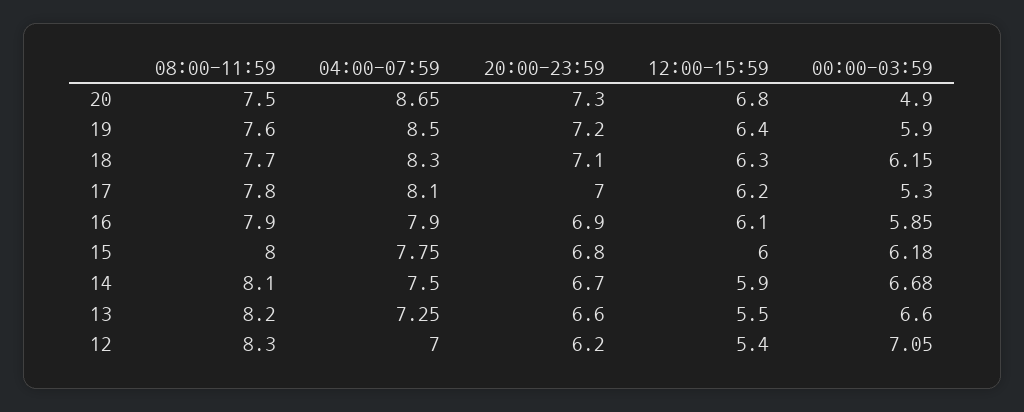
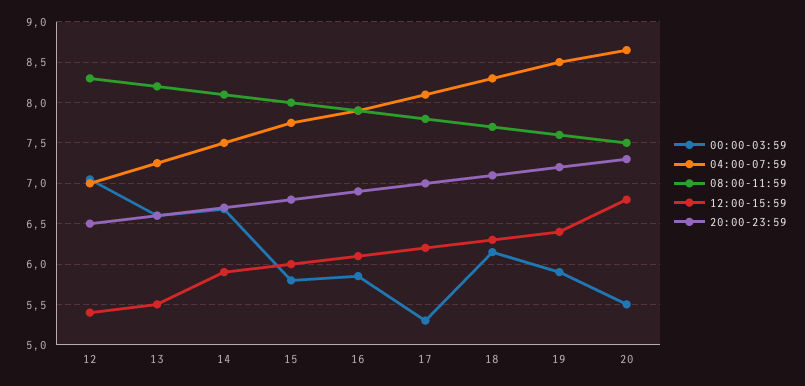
  {
    "08:00-11:59": {
      "20": 7.5,
      "19": 7.6,
      "18": 7.7,
      "17": 7.8,
      "16": 7.9,
      "15": 8,
      "14": 8.1,
      "13": 8.2,
      "12": 8.3
    },
    "04:00-07:59": {
      "20": 8.65,
      "19": 8.5,
      "18": 8.3,
      "17": 8.1,
      "16": 7.9,
      "15": 7.75,
      "14": 7.5,
      "13": 7.25,
      "12": 7
    },
    "20:00-23:59": {
      "20": 7.3,
      "19": 7.2,
      "18": 7.1,
      "17": 7,
      "16": 6.9,
      "15": 6.8,
      "14": 6.7,
      "13": 6.6,
-     "12": 6.2
+     "12": 6.5
    },
    "12:00-15:59": {
      "20": 6.8,
      "19": 6.4,
      "18": 6.3,
      "17": 6.2,
      "16": 6.1,
      "15": 6,
      "14": 5.9,
      "13": 5.5,
      "12": 5.4
    },
    "00:00-03:59": {
-     "20": 4.9,
+     "20": 5.5,
      "19": 5.9,
      "18": 6.15,
      "17": 5.3,
      "16": 5.85,
-     "15": 6.18,
+     "15": 5.8,
      "14": 6.68,
      "13": 6.6,
      "12": 7.05
    }
  }

